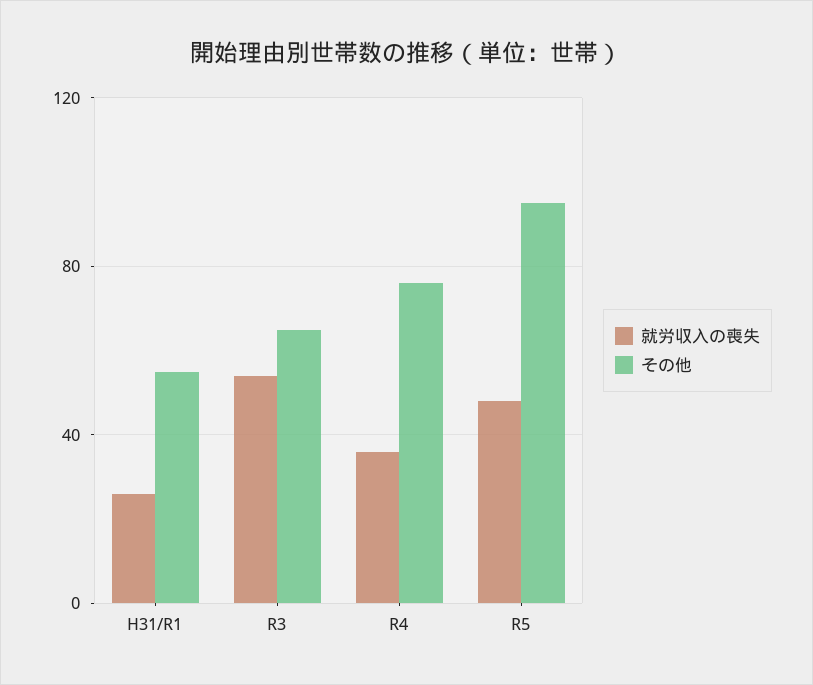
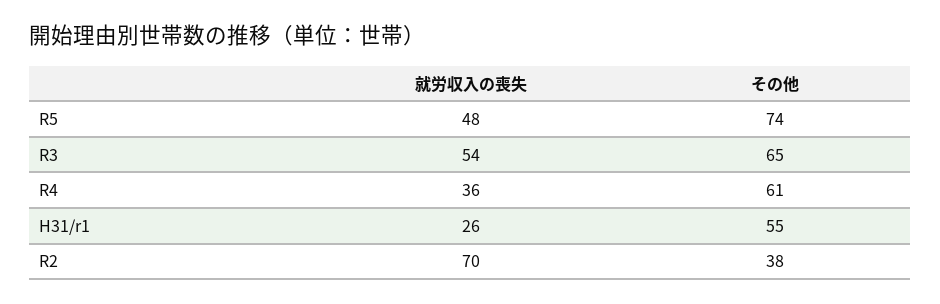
  {
    "就労収入の喪失": {
      "H31/R1": 26,
      "R3": 54,
      "R4": 36,
-     "R5": 48
+     "R5": 48,
+     "R2": 70
    },
    "その他": {
      "H31/R1": 55,
      "R3": 65,
-     "R4": 75,
+     "R4": 61,
-     "R5": 95
+     "R5": 74,
+     "R2": 38
    }
  }

